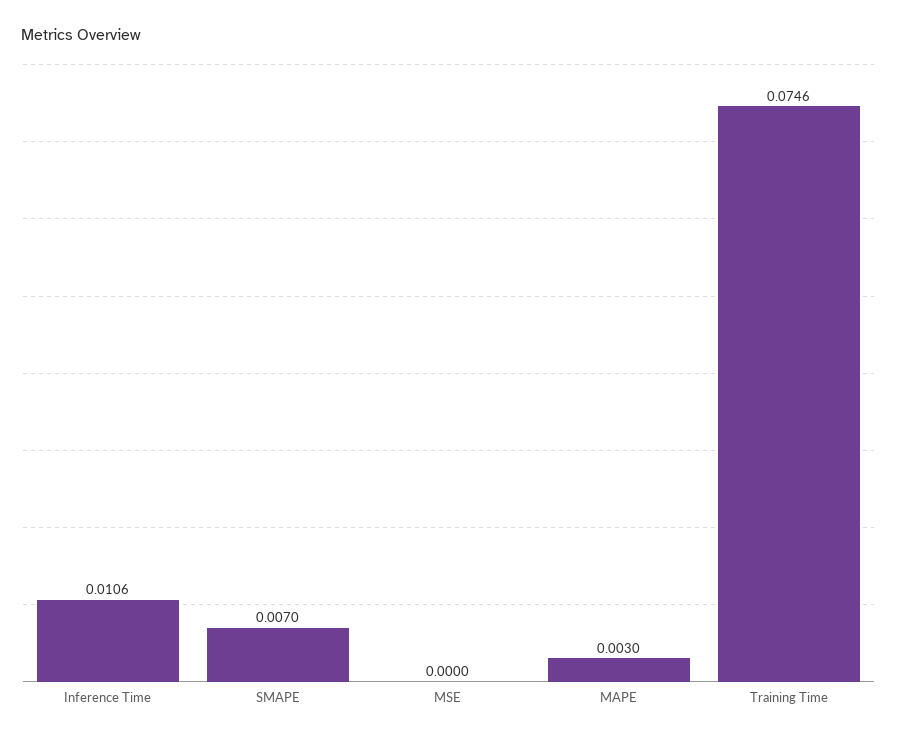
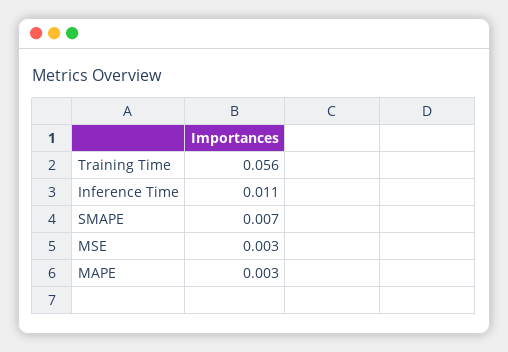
  {
    "Inference Time": 0.0106,
    "SMAPE": 0.007,
-   "MSE": 0,
+   "MSE": 0.003,
    "MAPE": 0.003,
-   "Training Time": 0.0746
+   "Training Time": 0.056
  }

